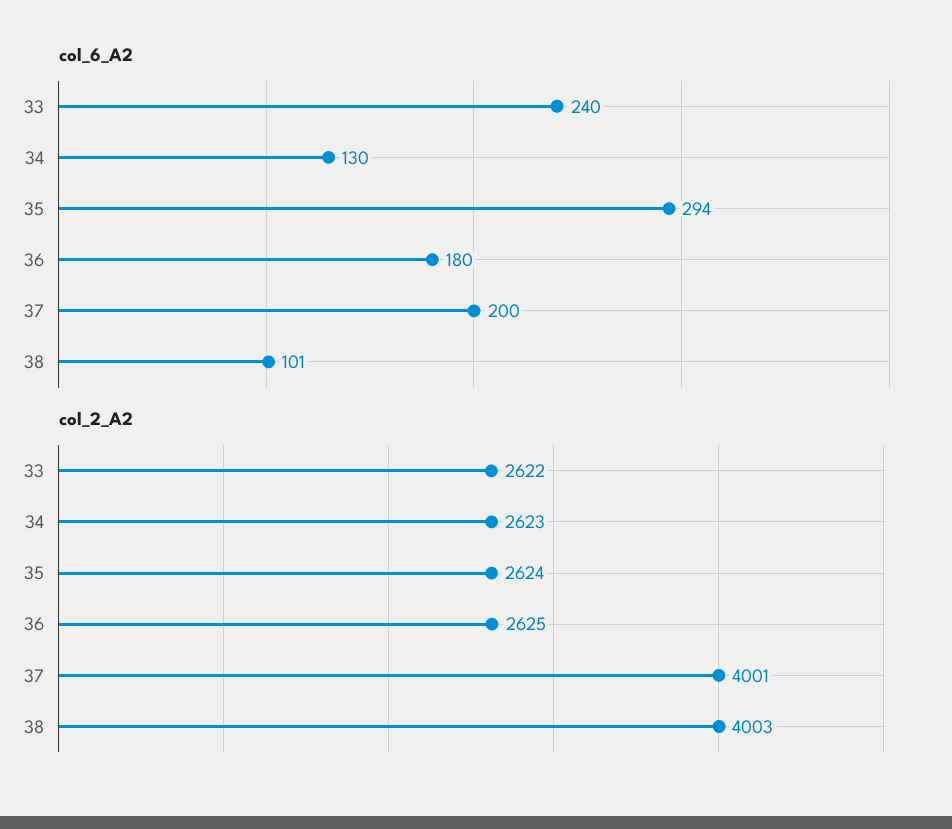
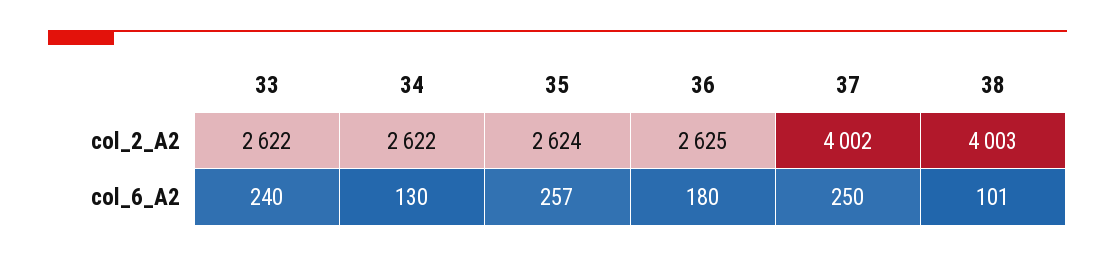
  {
    "col_6_A2": {
      "33": 240,
      "34": 130,
-     "35": 294,
+     "35": 257,
      "36": 180,
-     "37": 200,
+     "37": 250,
      "38": 101
    },
    "col_2_A2": {
      "33": 2622,
-     "34": 2623,
+     "34": 2622,
      "35": 2624,
      "36": 2625,
-     "37": 4001,
+     "37": 4002,
      "38": 4003
    }
  }

